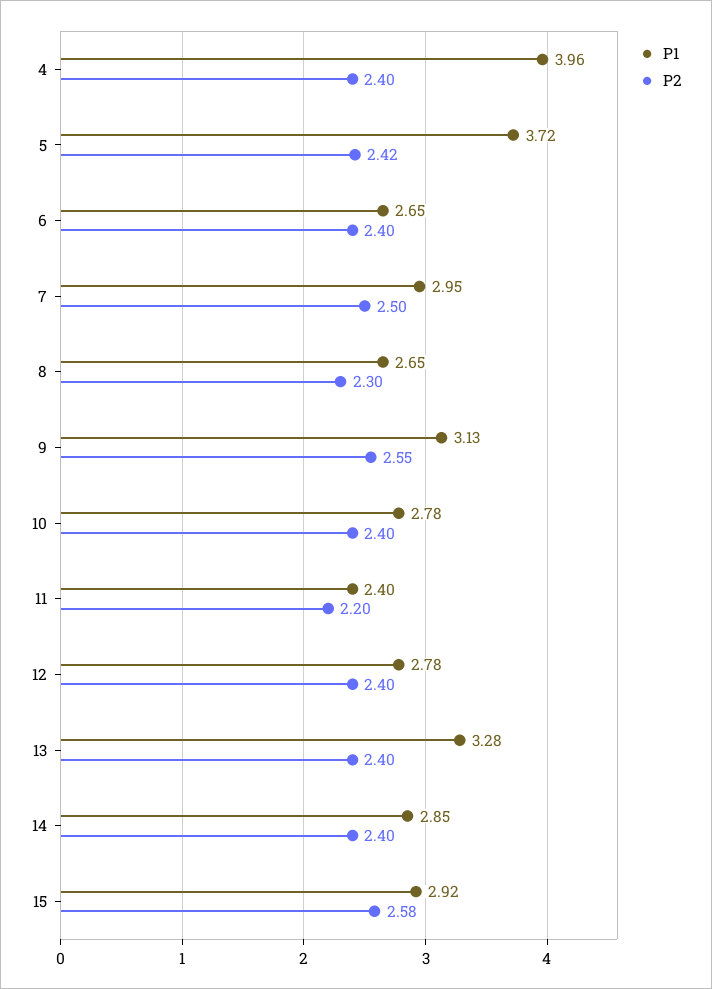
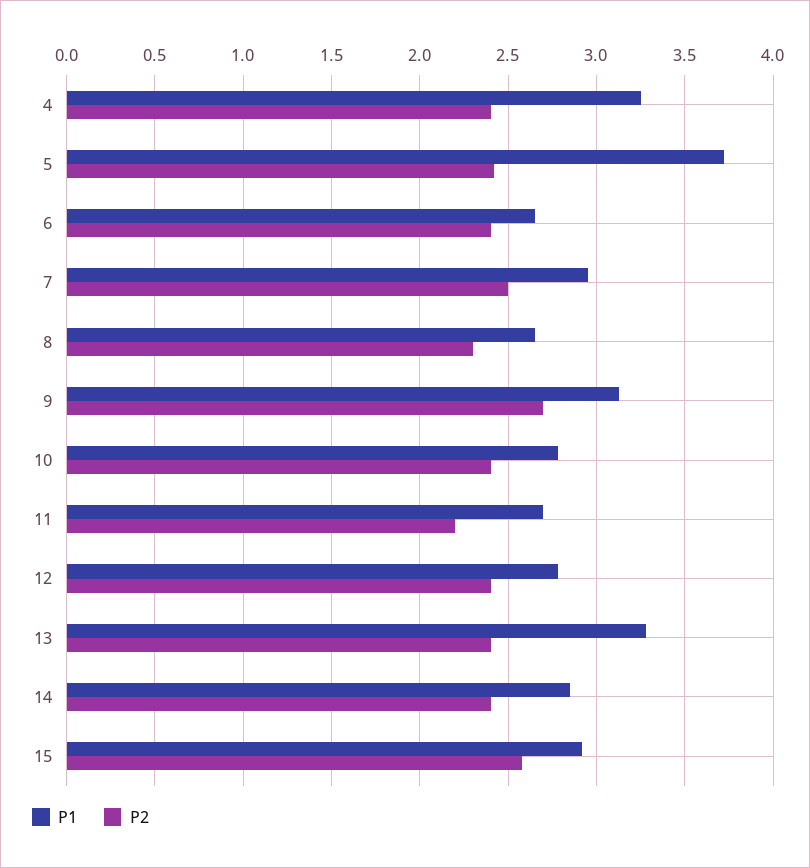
  {
    "P1": {
-     "4": 3.96,
+     "4": 3.25,
      "5": 3.72,
      "6": 2.65,
      "7": 2.95,
      "8": 2.65,
      "9": 3.13,
      "10": 2.78,
-     "11": 2.4,
+     "11": 2.7,
      "12": 2.78,
      "13": 3.28,
      "14": 2.85,
      "15": 2.92
    },
    "P2": {
      "4": 2.4,
      "5": 2.42,
      "6": 2.4,
      "7": 2.5,
      "8": 2.3,
-     "9": 2.55,
+     "9": 2.7,
      "10": 2.4,
      "11": 2.2,
      "12": 2.4,
      "13": 2.4,
      "14": 2.4,
      "15": 2.58
    }
  }

